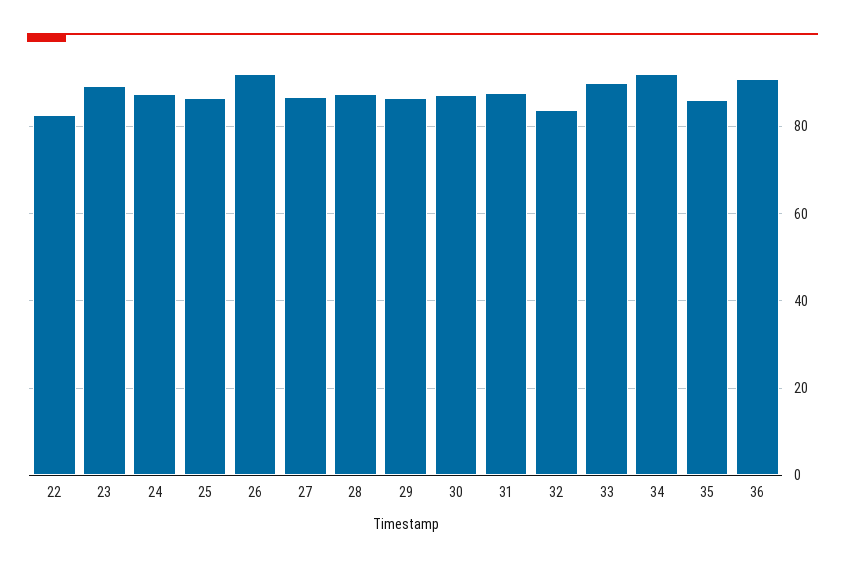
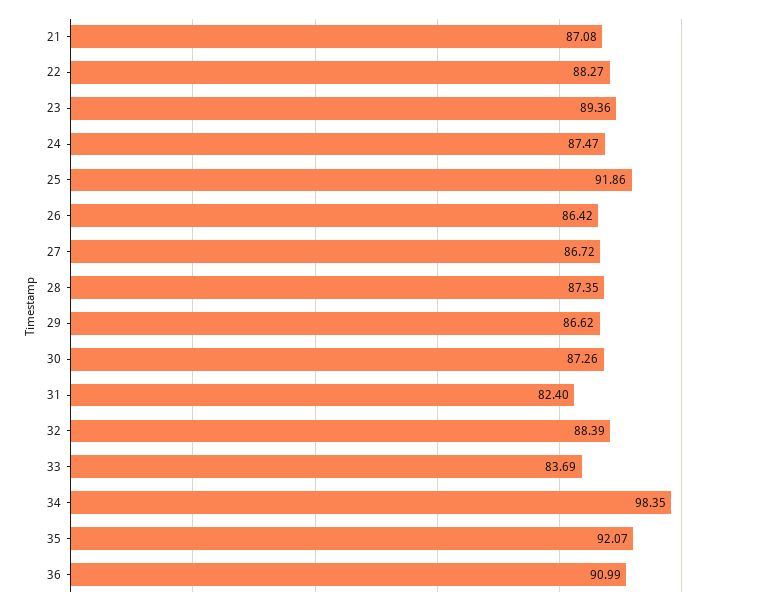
  {
-   "22": 82,
+   "22": 88.27,
    "23": 89.36,
    "24": 87.47,
-   "25": 86,
+   "25": 91.86,
-   "26": 92,
+   "26": 86.42,
    "27": 86.72,
    "28": 87.35,
    "29": 86.62,
    "30": 87.26,
-   "31": 88,
+   "31": 82.4,
-   "32": 84,
+   "32": 88.39,
-   "33": 90,
+   "33": 83.69,
-   "34": 92,
+   "34": 98.35,
-   "35": 86,
+   "35": 92.07,
-   "36": 90.99
+   "36": 90.99,
+   "21": 87.08
  }

